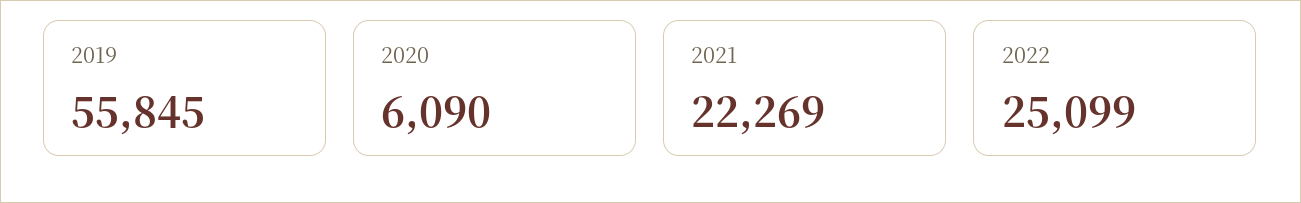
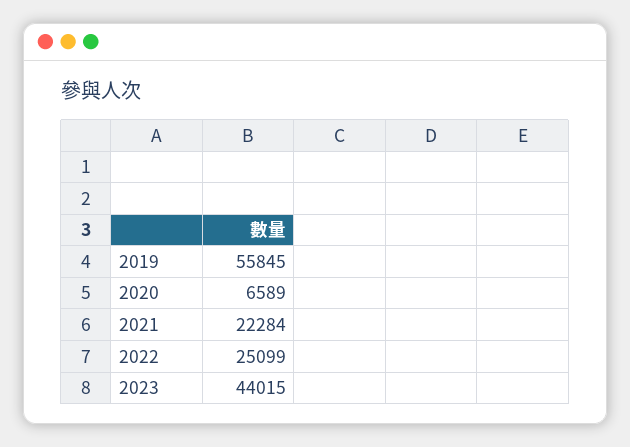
  {
    "2019": 55845,
-   "2020": 6090,
+   "2020": 6589,
-   "2021": 22269,
+   "2021": 22284,
-   "2022": 25099
+   "2022": 25099,
+   "2023": 44015
  }

